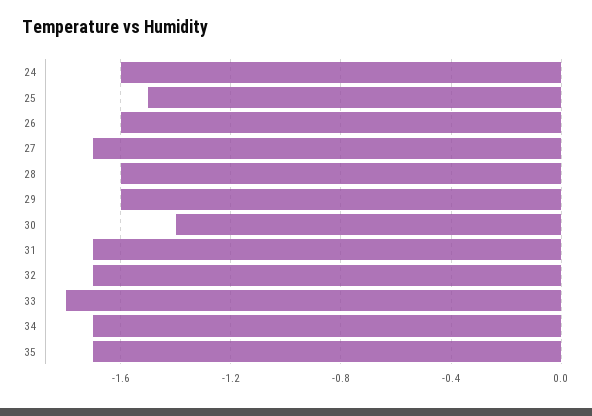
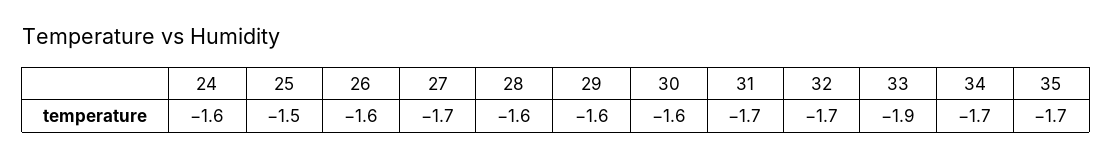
  {
    "24": -1.6,
    "25": -1.5,
    "26": -1.6,
    "27": -1.7,
    "28": -1.6,
    "29": -1.6,
-   "30": -1.4,
+   "30": -1.6,
    "31": -1.7,
    "32": -1.7,
-   "33": -1.8,
+   "33": -1.9,
    "34": -1.7,
    "35": -1.7
  }

